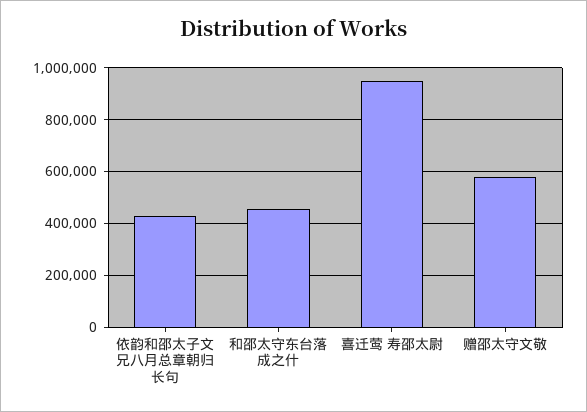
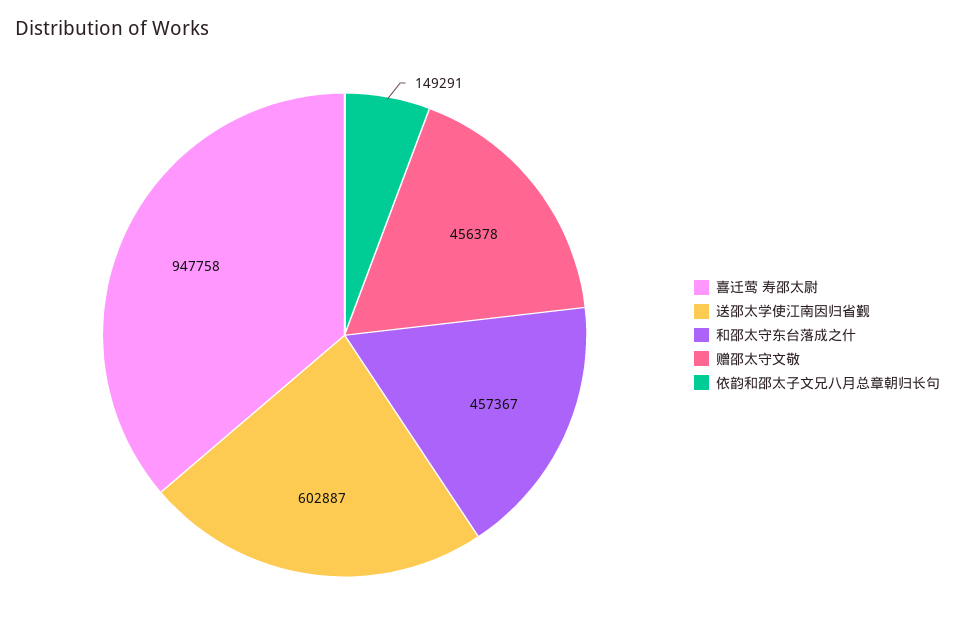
  {
-   "依韵和邵太子文兄八月总章朝归长句": 425000,
+   "依韵和邵太子文兄八月总章朝归长句": 149291,
    "和邵太守东台落成之什": 457367,
    "喜迁莺 寿邵太尉": 947758,
-   "赠邵太守文敬": 575000
+   "赠邵太守文敬": 456378,
+   "送邵太学使江南因归省觐": 602887
  }

